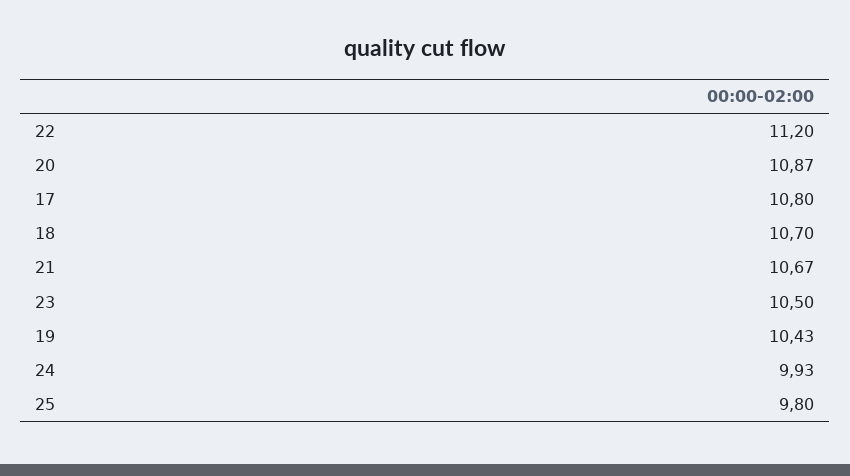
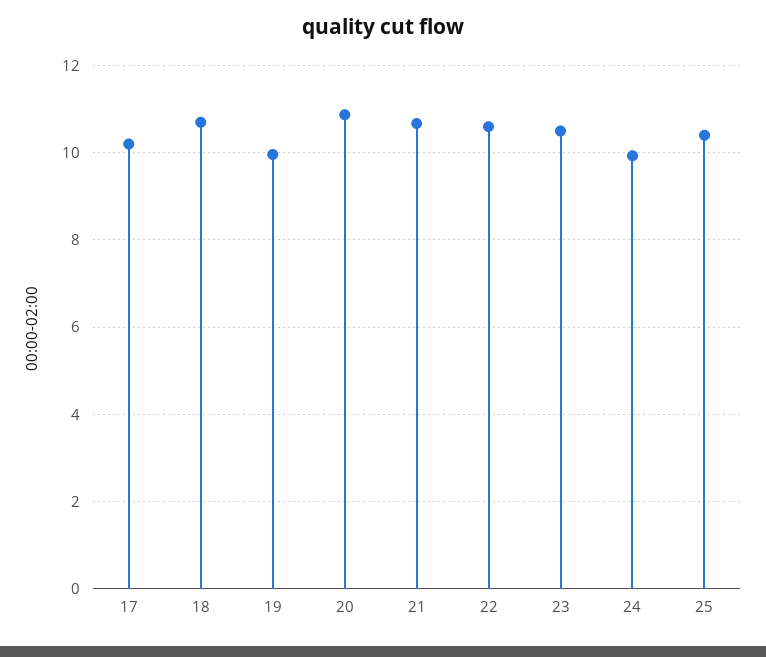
  {
-   "22": 11.2,
+   "22": 10.6,
    "20": 10.87,
-   "17": 10.8,
+   "17": 10.2,
    "18": 10.7,
    "21": 10.67,
    "23": 10.5,
-   "19": 10.43,
+   "19": 10,
    "24": 9.93,
-   "25": 9.8
+   "25": 10.4
  }

